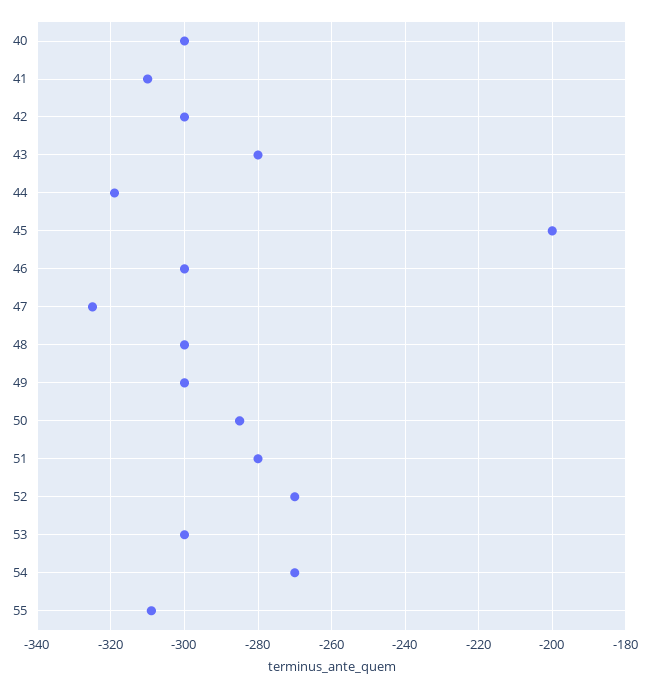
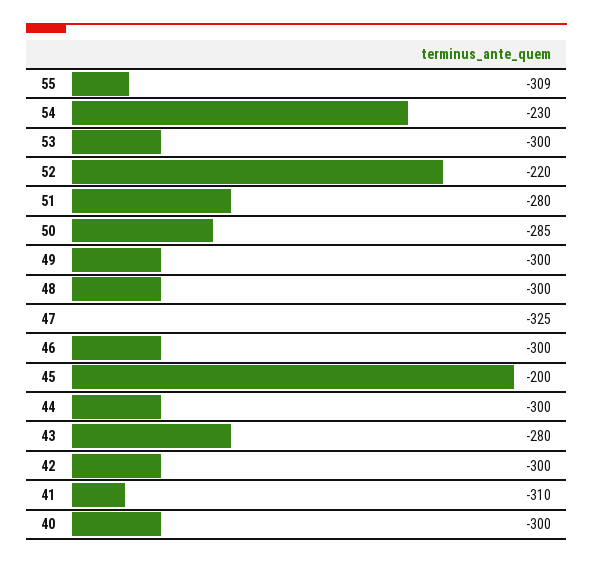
  {
    "40": -300,
    "41": -310,
    "42": -300,
    "43": -280,
-   "44": -320,
+   "44": -300,
    "45": -200,
    "46": -300,
    "47": -325,
    "48": -300,
    "49": -300,
    "50": -285,
    "51": -280,
-   "52": -270,
+   "52": -220,
    "53": -300,
-   "54": -270,
+   "54": -230,
    "55": -309
  }

